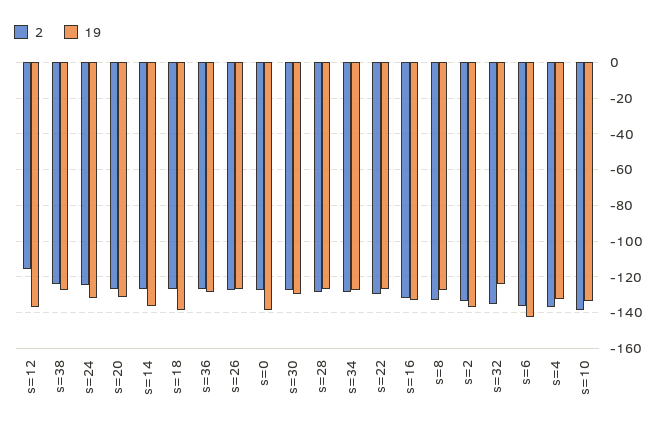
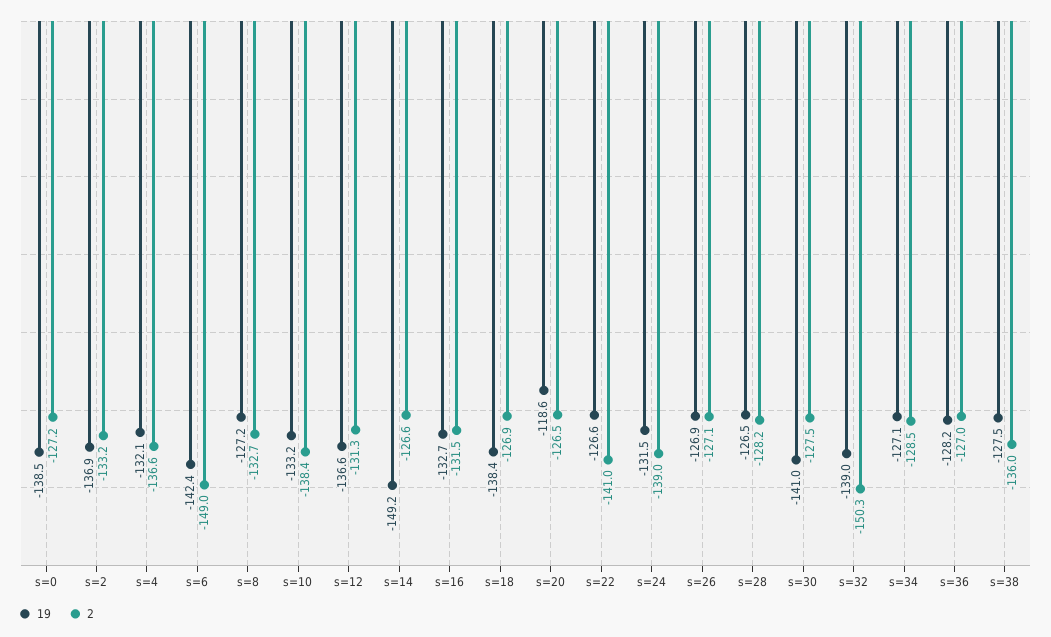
  {
    "2": {
-     "s=12": -115,
+     "s=12": -131.3,
-     "s=38": -125,
+     "s=38": -136,
-     "s=24": -125,
+     "s=24": -139,
      "s=20": -126.5,
      "s=14": -126.6,
      "s=18": -126.9,
      "s=36": -127,
      "s=26": -127.1,
      "s=0": -127.2,
      "s=30": -127.5,
      "s=28": -128.2,
      "s=34": -128.5,
-     "s=22": -130,
+     "s=22": -141,
      "s=16": -131.5,
      "s=8": -132.7,
      "s=2": -133.2,
-     "s=32": -135,
+     "s=32": -150.3,
-     "s=6": -135,
+     "s=6": -149,
      "s=4": -136.6,
      "s=10": -138.4
    },
    "19": {
      "s=12": -136.6,
      "s=38": -127.5,
      "s=24": -131.5,
-     "s=20": -130,
+     "s=20": -118.6,
-     "s=14": -135,
+     "s=14": -149.2,
      "s=18": -138.4,
      "s=36": -128.2,
      "s=26": -126.9,
      "s=0": -138.5,
-     "s=30": -130,
+     "s=30": -141,
      "s=28": -126.5,
      "s=34": -127.1,
      "s=22": -126.6,
      "s=16": -132.7,
      "s=8": -127.2,
      "s=2": -136.9,
-     "s=32": -125,
+     "s=32": -139,
      "s=6": -142.4,
      "s=4": -132.1,
      "s=10": -133.2
    }
  }

